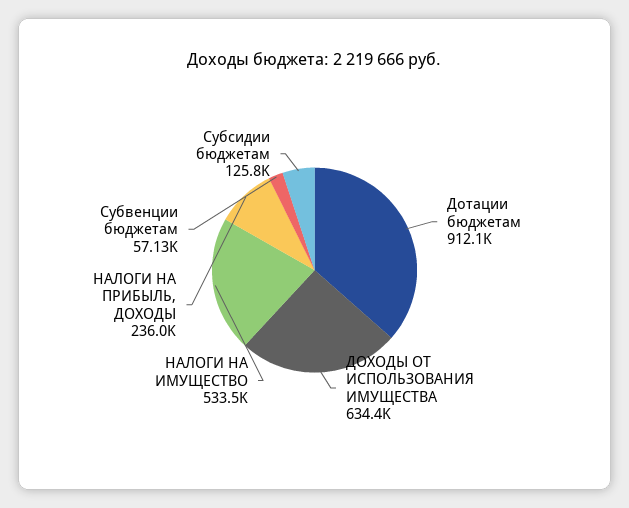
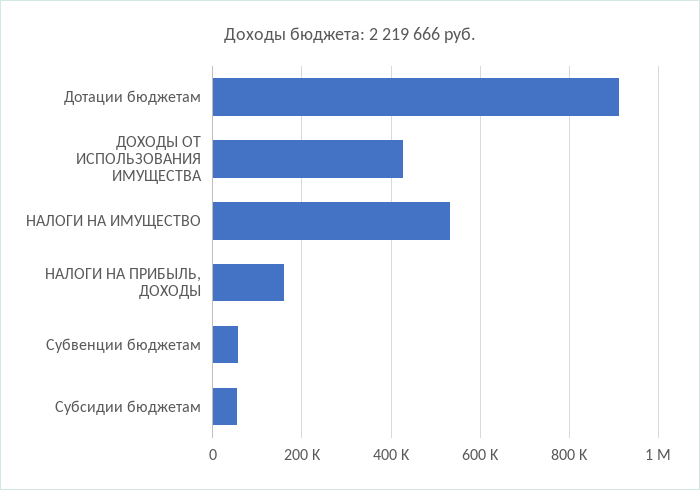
  {
    "Дотации бюджетам": 912100,
-   "ДОХОДЫ ОТ ИСПОЛЬЗОВАНИЯ ИМУЩЕСТВА": 634400,
+   "ДОХОДЫ ОТ ИСПОЛЬЗОВАНИЯ ИМУЩЕСТВА": 420000,
    "НАЛОГИ НА ИМУЩЕСТВО": 533500,
-   "НАЛОГИ НА ПРИБЫЛЬ, ДОХОДЫ": 236000,
+   "НАЛОГИ НА ПРИБЫЛЬ, ДОХОДЫ": 160000,
    "Субвенции бюджетам": 57130,
-   "Субсидии бюджетам": 125800
+   "Субсидии бюджетам": 60000
  }

